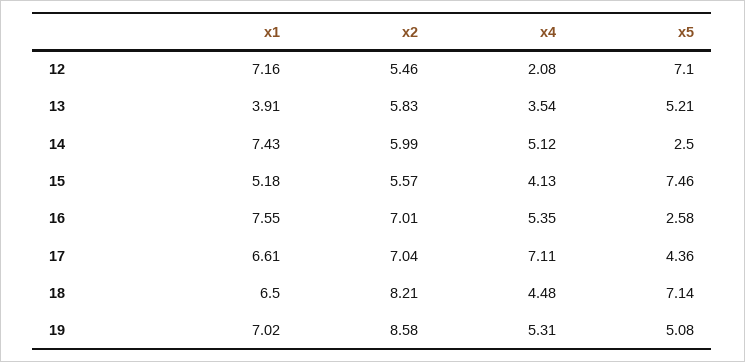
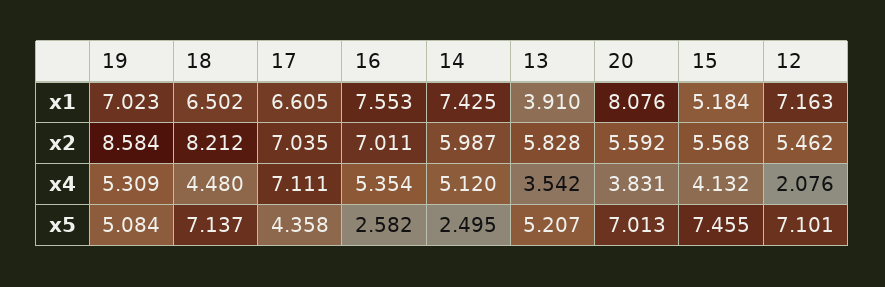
  {
    "x1": {
      "12": 7.163,
      "13": 3.91,
      "14": 7.425,
      "15": 5.184,
      "16": 7.553,
      "17": 6.605,
      "18": 6.502,
-     "19": 7.023
+     "19": 7.023,
+     "20": 8.076
    },
    "x2": {
      "12": 5.462,
      "13": 5.828,
      "14": 5.987,
      "15": 5.568,
      "16": 7.011,
      "17": 7.035,
      "18": 8.212,
-     "19": 8.584
+     "19": 8.584,
+     "20": 5.592
    },
    "x4": {
      "12": 2.076,
      "13": 3.542,
      "14": 5.12,
      "15": 4.132,
      "16": 5.354,
      "17": 7.111,
      "18": 4.48,
-     "19": 5.309
+     "19": 5.309,
+     "20": 3.831
    },
    "x5": {
      "12": 7.101,
      "13": 5.207,
      "14": 2.495,
      "15": 7.455,
      "16": 2.582,
      "17": 4.358,
      "18": 7.137,
-     "19": 5.084
+     "19": 5.084,
+     "20": 7.013
    }
  }

